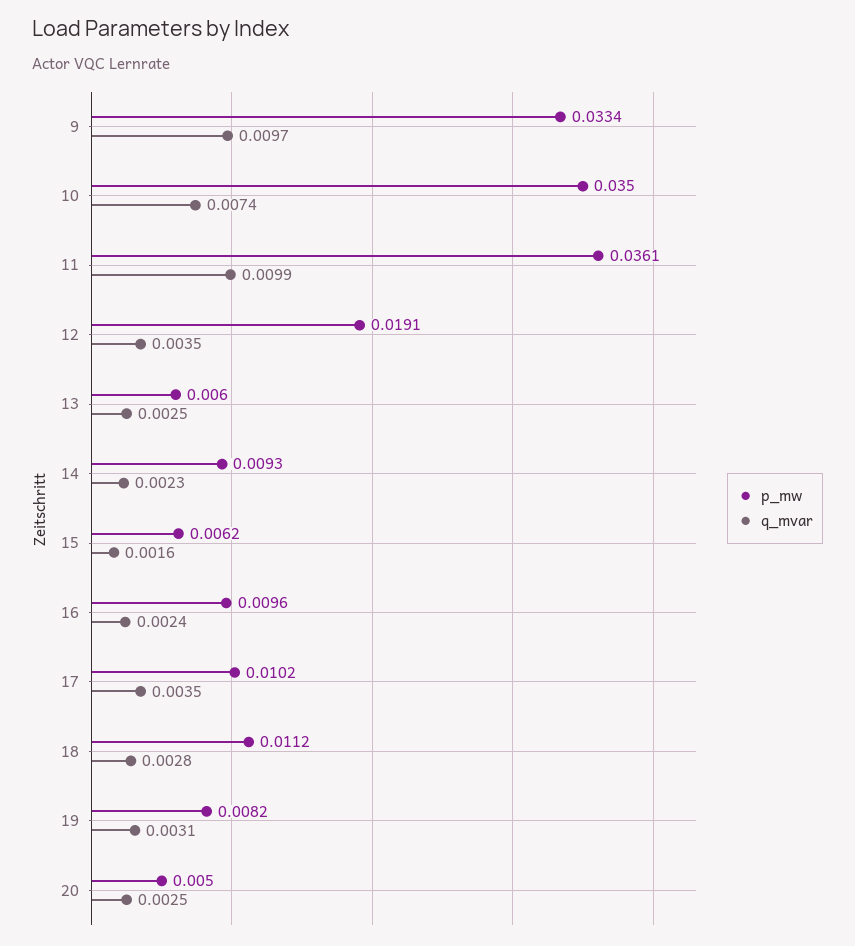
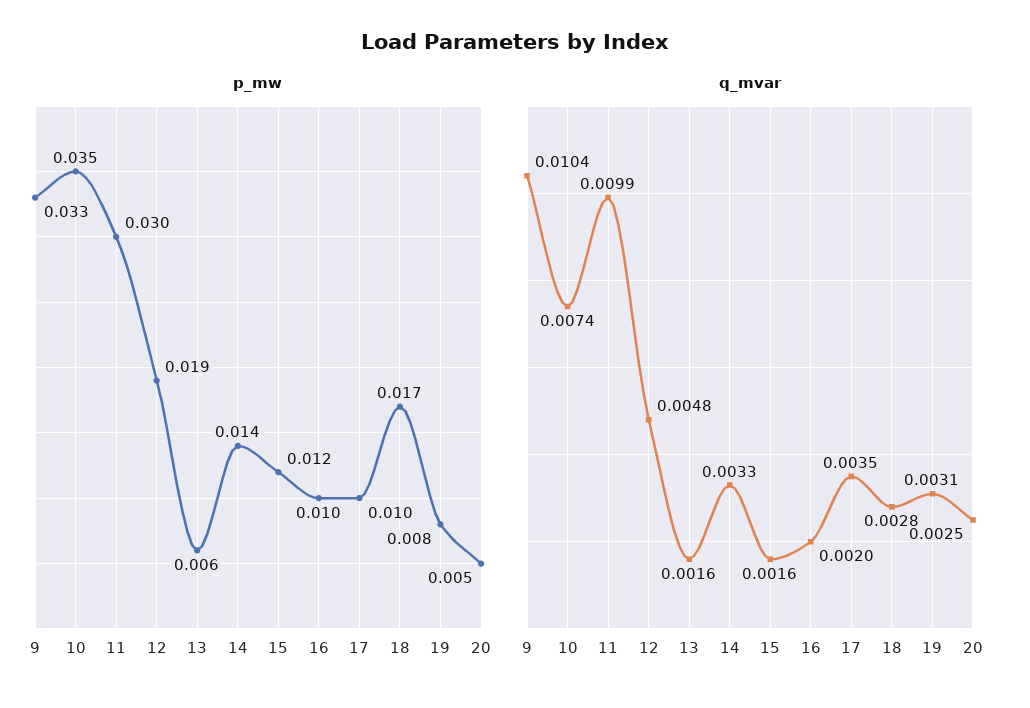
  {
    "p_mw": {
      "9": 0.0334,
      "10": 0.035,
-     "11": 0.0361,
+     "11": 0.03,
      "12": 0.0191,
      "13": 0.006,
-     "14": 0.0093,
+     "14": 0.014,
-     "15": 0.0062,
+     "15": 0.012,
      "16": 0.0096,
      "17": 0.0102,
-     "18": 0.0112,
+     "18": 0.017,
      "19": 0.0082,
      "20": 0.005
    },
    "q_mvar": {
-     "9": 0.0097,
+     "9": 0.0104,
      "10": 0.0074,
      "11": 0.0099,
-     "12": 0.0035,
+     "12": 0.0048,
-     "13": 0.0025,
+     "13": 0.0016,
-     "14": 0.0023,
+     "14": 0.0033,
      "15": 0.0016,
-     "16": 0.0024,
+     "16": 0.002,
      "17": 0.0035,
      "18": 0.0028,
      "19": 0.0031,
      "20": 0.0025
    }
  }

